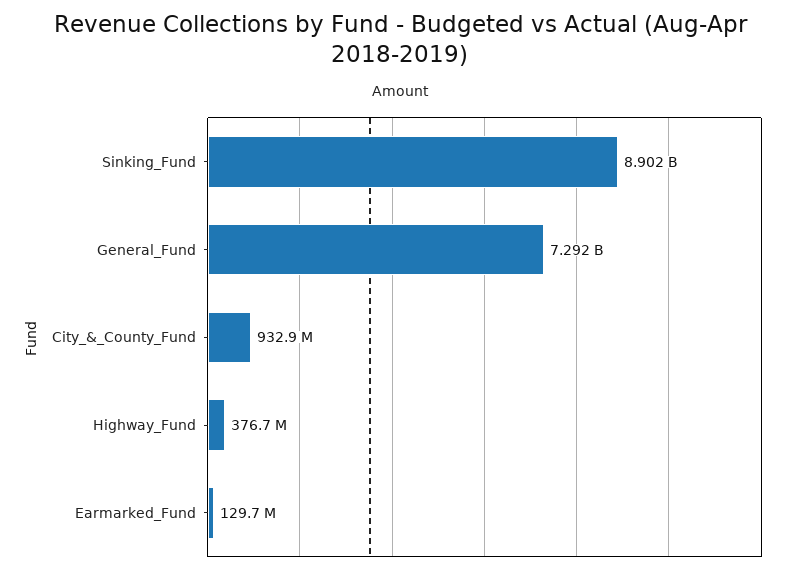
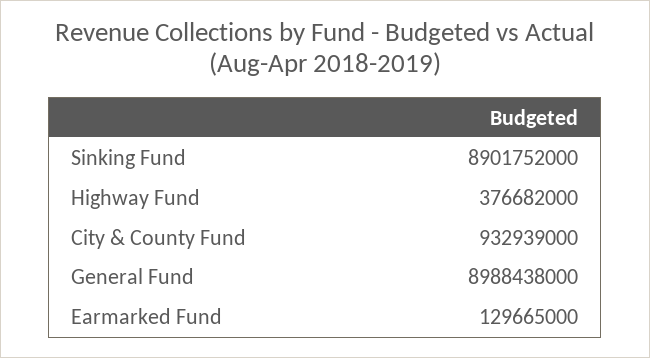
  {
    "Sinking_Fund": 8901752000,
-   "General_Fund": 7292000000,
+   "General_Fund": 8988438000,
    "City_&_County_Fund": 932939000,
    "Highway_Fund": 376682000,
    "Earmarked_Fund": 129665000
  }

